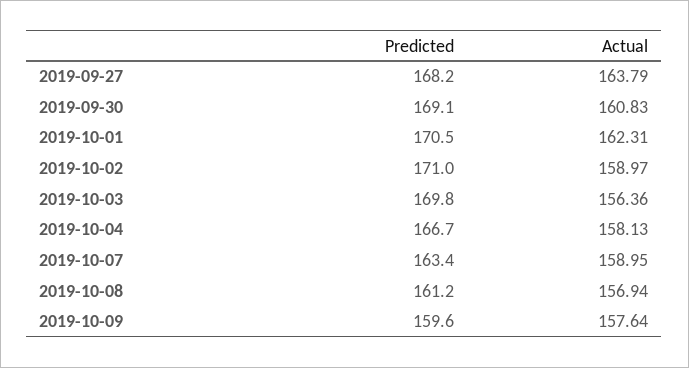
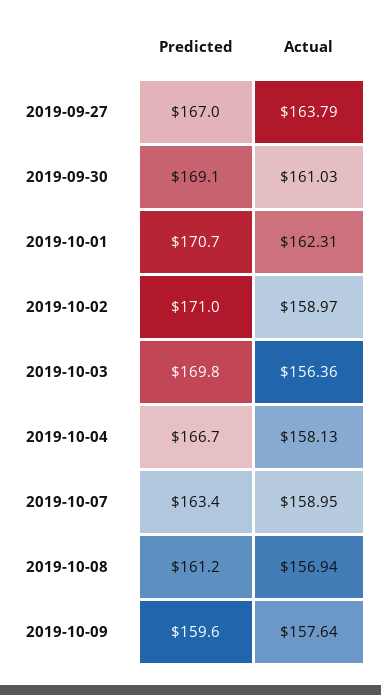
  {
    "Predicted": {
-     "2019-09-27": 168.2,
+     "2019-09-27": 167,
      "2019-09-30": 169.1,
-     "2019-10-01": 170.5,
+     "2019-10-01": 170.7,
      "2019-10-02": 171,
      "2019-10-03": 169.8,
      "2019-10-04": 166.7,
      "2019-10-07": 163.4,
      "2019-10-08": 161.2,
      "2019-10-09": 159.6
    },
    "Actual": {
      "2019-09-27": 163.79,
-     "2019-09-30": 160.83,
+     "2019-09-30": 161.03,
      "2019-10-01": 162.31,
      "2019-10-02": 158.97,
      "2019-10-03": 156.36,
      "2019-10-04": 158.13,
      "2019-10-07": 158.95,
      "2019-10-08": 156.94,
      "2019-10-09": 157.64
    }
  }

